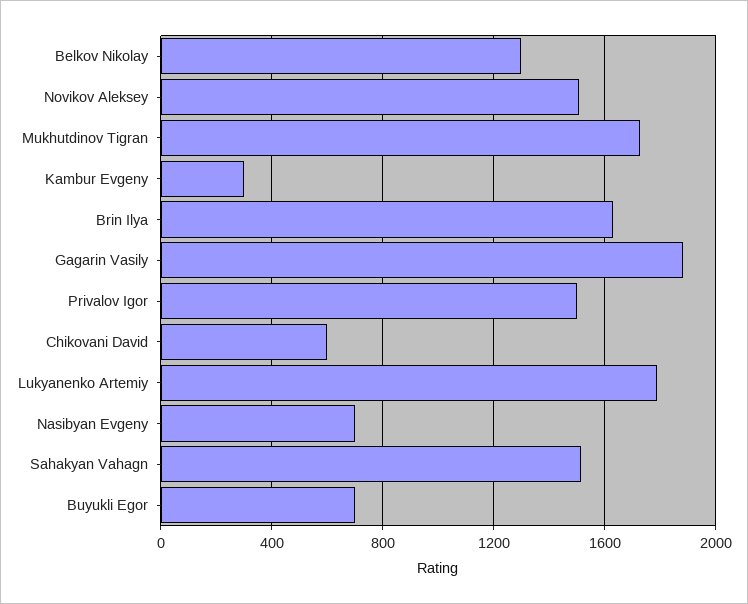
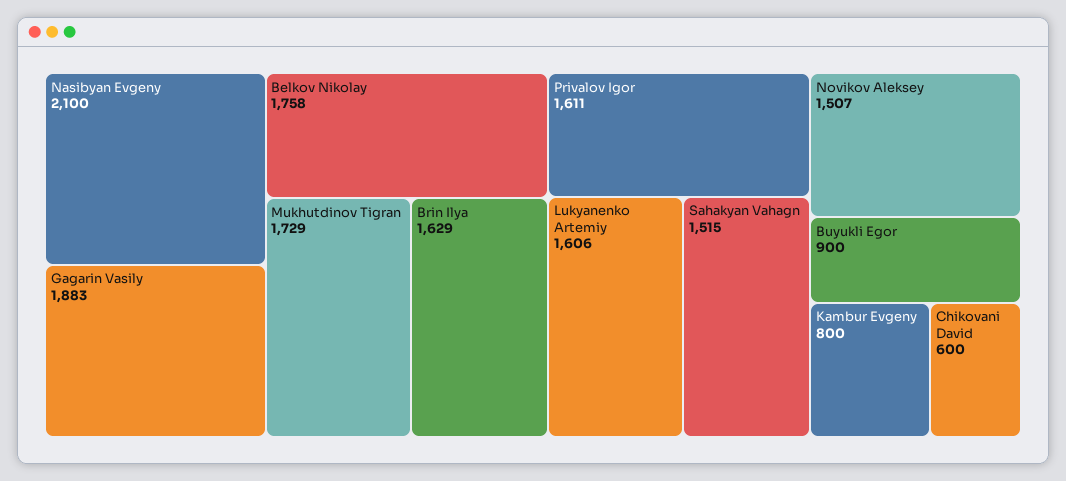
  {
-   "Belkov Nikolay": 1300,
+   "Belkov Nikolay": 1758,
    "Novikov Aleksey": 1507,
    "Mukhutdinov Tigran": 1729,
-   "Kambur Evgeny": 300,
+   "Kambur Evgeny": 800,
    "Brin Ilya": 1629,
    "Gagarin Vasily": 1883,
-   "Privalov Igor": 1500,
+   "Privalov Igor": 1611,
    "Chikovani David": 600,
-   "Lukyanenko Artemiy": 1800,
+   "Lukyanenko Artemiy": 1606,
-   "Nasibyan Evgeny": 700,
+   "Nasibyan Evgeny": 2100,
    "Sahakyan Vahagn": 1515,
-   "Buyukli Egor": 700
+   "Buyukli Egor": 900
  }

